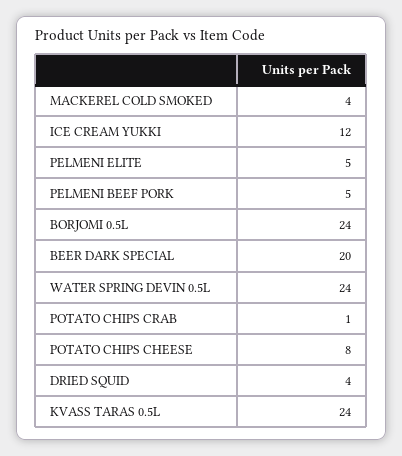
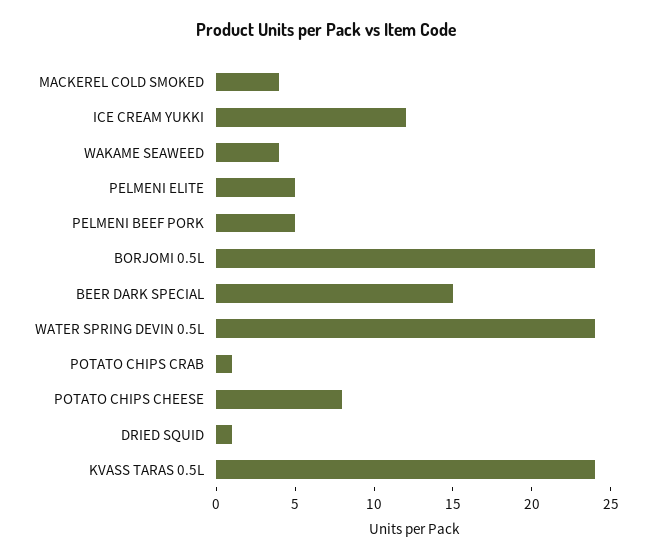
  {
    "MACKEREL COLD SMOKED": 4,
    "ICE CREAM YUKKI": 12,
    "PELMENI ELITE": 5,
    "PELMENI BEEF PORK": 5,
    "BORJOMI 0.5L": 24,
-   "BEER DARK SPECIAL": 20,
+   "BEER DARK SPECIAL": 15,
    "WATER SPRING DEVIN 0.5L": 24,
    "POTATO CHIPS CRAB": 1,
    "POTATO CHIPS CHEESE": 8,
-   "DRIED SQUID": 4,
+   "DRIED SQUID": 1,
-   "KVASS TARAS 0.5L": 24
+   "KVASS TARAS 0.5L": 24,
+   "WAKAME SEAWEED": 4
  }

